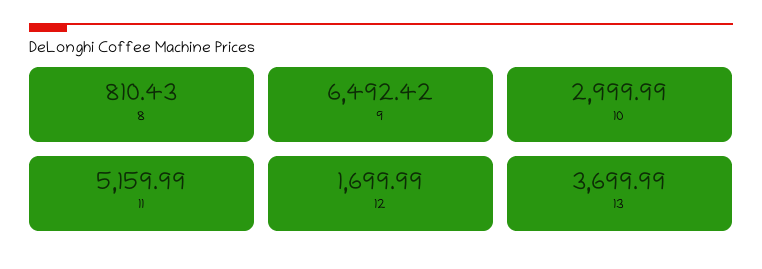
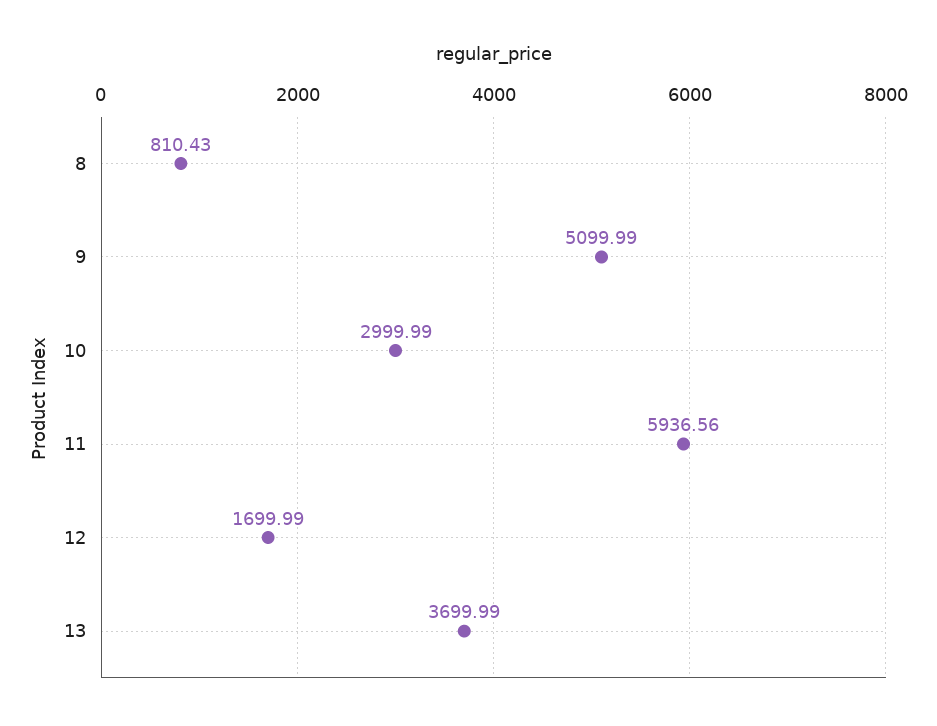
  {
    "8": 810.43,
-   "9": 6492.42,
+   "9": 5099.99,
    "10": 2999.99,
-   "11": 5159.99,
+   "11": 5936.56,
    "12": 1699.99,
    "13": 3699.99
  }

